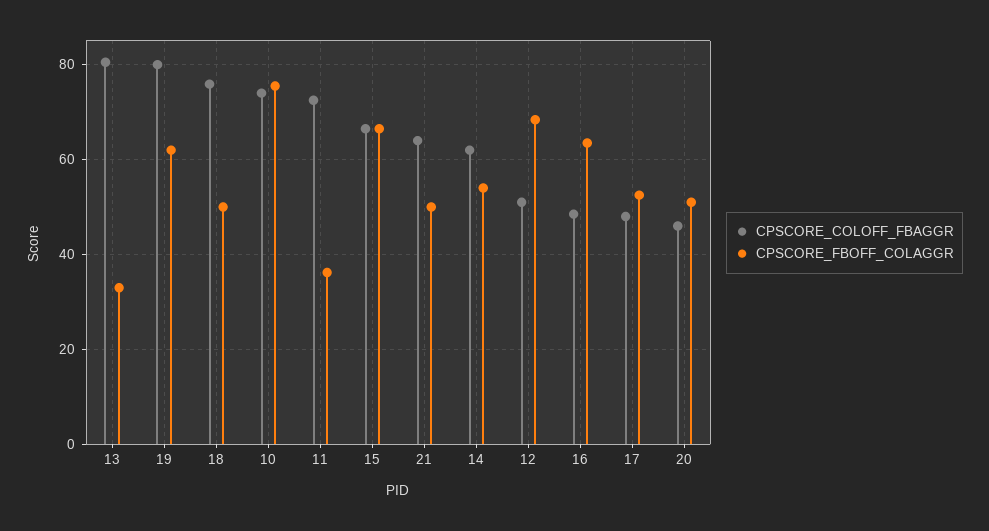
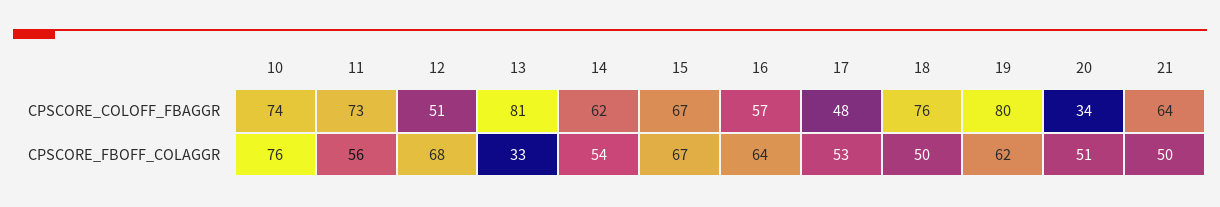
  {
    "CPSCORE_COLOFF_FBAGGR": {
      "13": 81,
      "19": 80,
      "18": 76,
      "10": 74,
      "11": 73,
      "15": 67,
      "21": 64,
      "14": 62,
      "12": 51,
-     "16": 48,
+     "16": 57,
      "17": 48,
-     "20": 46
+     "20": 34
    },
    "CPSCORE_FBOFF_COLAGGR": {
      "13": 33,
      "19": 62,
      "18": 50,
      "10": 76,
-     "11": 36,
+     "11": 56,
      "15": 67,
      "21": 50,
      "14": 54,
      "12": 68,
      "16": 64,
      "17": 53,
      "20": 51
    }
  }

